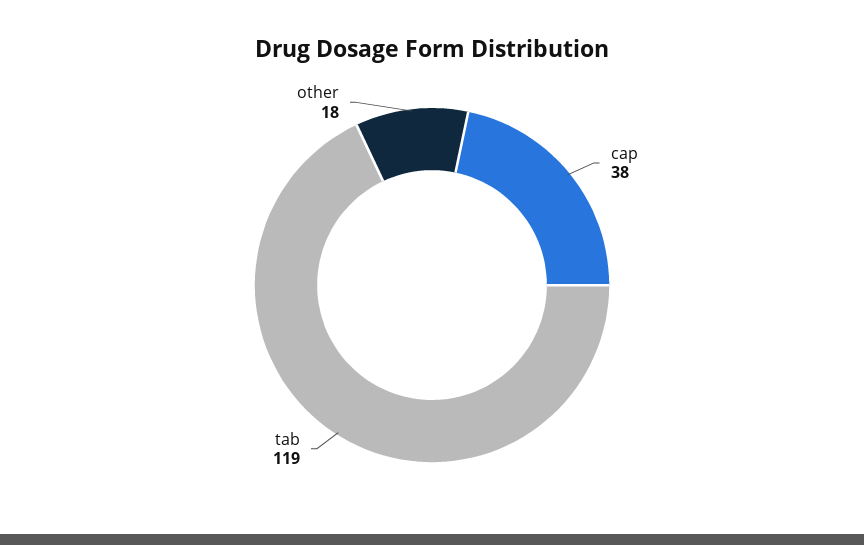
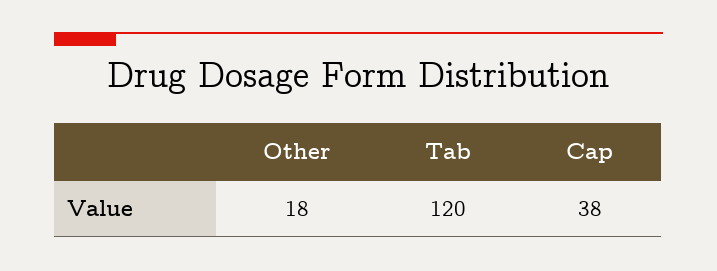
  {
    "cap": 38,
-   "tab": 119,
+   "tab": 120,
    "other": 18
  }

